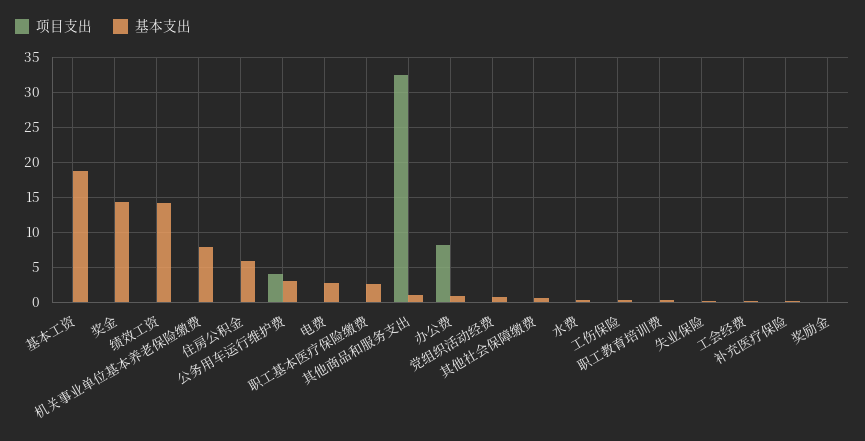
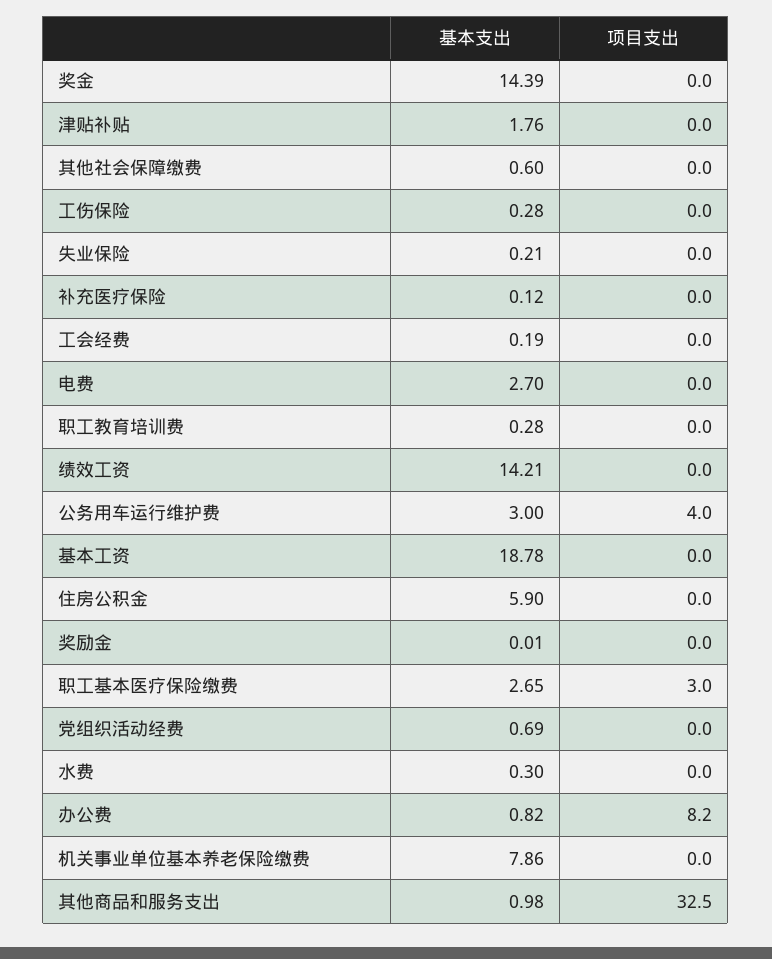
  {
    "项目支出": {
      "基本工资": 0,
      "奖金": 0,
      "绩效工资": 0,
      "机关事业单位基本养老保险缴费": 0,
      "住房公积金": 0,
      "公务用车运行维护费": 4,
      "电费": 0,
-     "职工基本医疗保险缴费": 0,
+     "职工基本医疗保险缴费": 3,
      "其他商品和服务支出": 32.5,
      "办公费": 8.2,
      "党组织活动经费": 0,
      "其他社会保障缴费": 0,
      "水费": 0,
      "工伤保险": 0,
      "职工教育培训费": 0,
      "失业保险": 0,
      "工会经费": 0,
      "补充医疗保险": 0,
-     "奖励金": 0
+     "奖励金": 0,
+     "津贴补贴": 0
    },
    "基本支出": {
      "基本工资": 18.78,
      "奖金": 14.39,
      "绩效工资": 14.21,
      "机关事业单位基本养老保险缴费": 7.86,
      "住房公积金": 5.9,
      "公务用车运行维护费": 3,
      "电费": 2.7,
      "职工基本医疗保险缴费": 2.65,
      "其他商品和服务支出": 0.98,
      "办公费": 0.82,
      "党组织活动经费": 0.69,
      "其他社会保障缴费": 0.6,
      "水费": 0.3,
      "工伤保险": 0.28,
      "职工教育培训费": 0.28,
      "失业保险": 0.21,
      "工会经费": 0.19,
      "补充医疗保险": 0.12,
-     "奖励金": 0.01
+     "奖励金": 0.01,
+     "津贴补贴": 1.76
    }
  }

